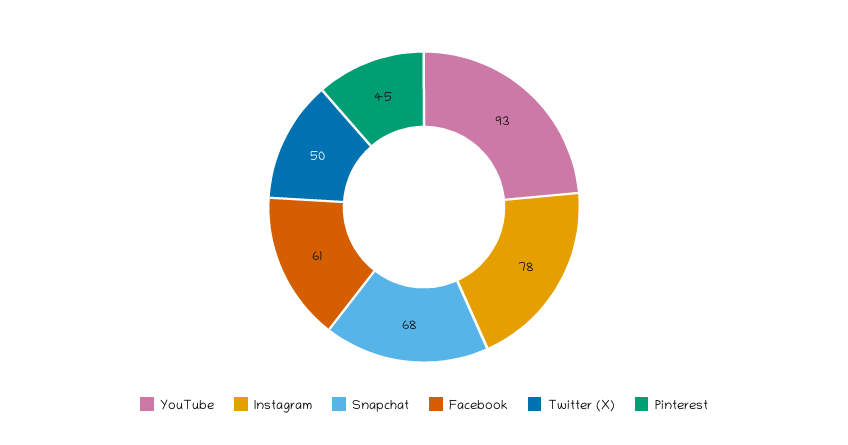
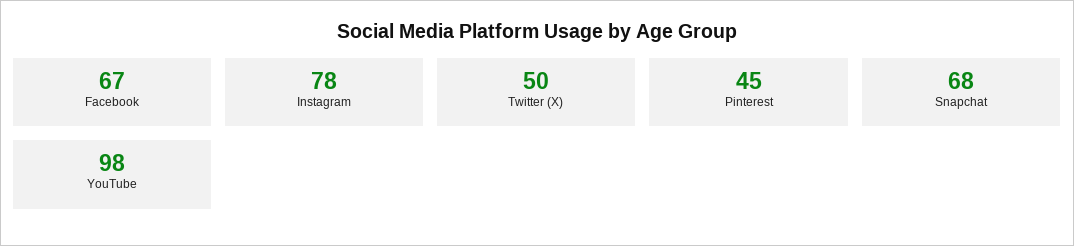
  {
-   "YouTube": 93,
+   "YouTube": 98,
    "Instagram": 78,
    "Snapchat": 68,
-   "Facebook": 61,
+   "Facebook": 67,
    "Twitter (X)": 50,
    "Pinterest": 45
  }

